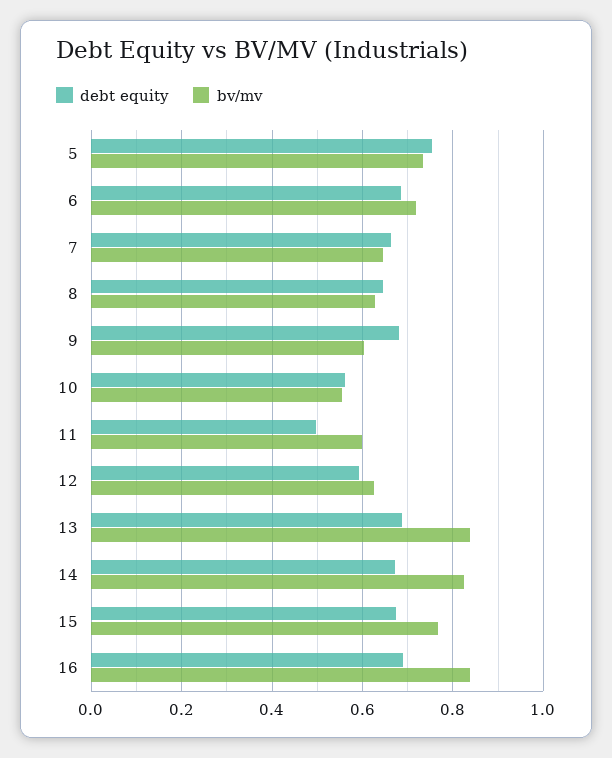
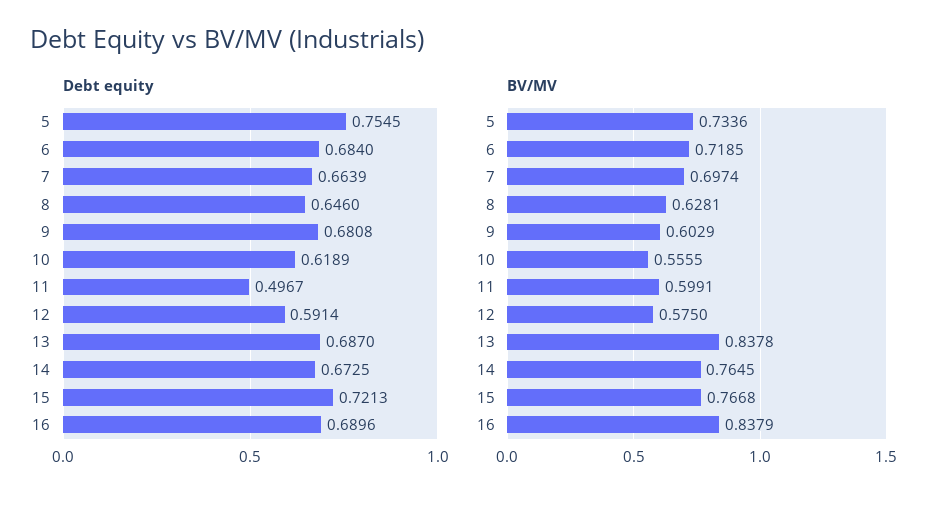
  {
    "debt equity": {
      "5": 0.7545,
      "6": 0.684,
      "7": 0.6639,
      "8": 0.646,
      "9": 0.6808,
-     "10": 0.56,
+     "10": 0.6189,
      "11": 0.4967,
      "12": 0.5914,
      "13": 0.687,
      "14": 0.6725,
-     "15": 0.68,
+     "15": 0.7213,
      "16": 0.6896
    },
    "bv/mv": {
      "5": 0.7336,
      "6": 0.7185,
-     "7": 0.64,
+     "7": 0.6974,
      "8": 0.6281,
      "9": 0.6029,
      "10": 0.5555,
      "11": 0.5991,
-     "12": 0.62,
+     "12": 0.575,
      "13": 0.8378,
-     "14": 0.82,
+     "14": 0.7645,
      "15": 0.7668,
      "16": 0.8379
    }
  }

